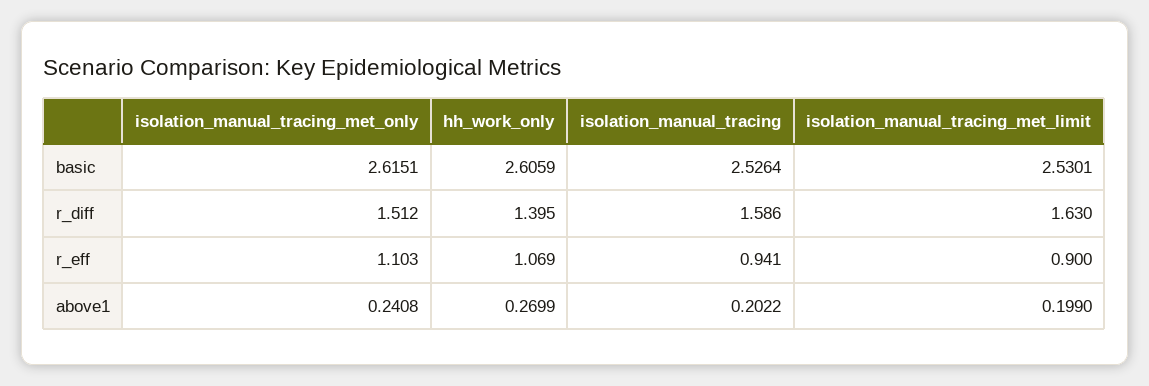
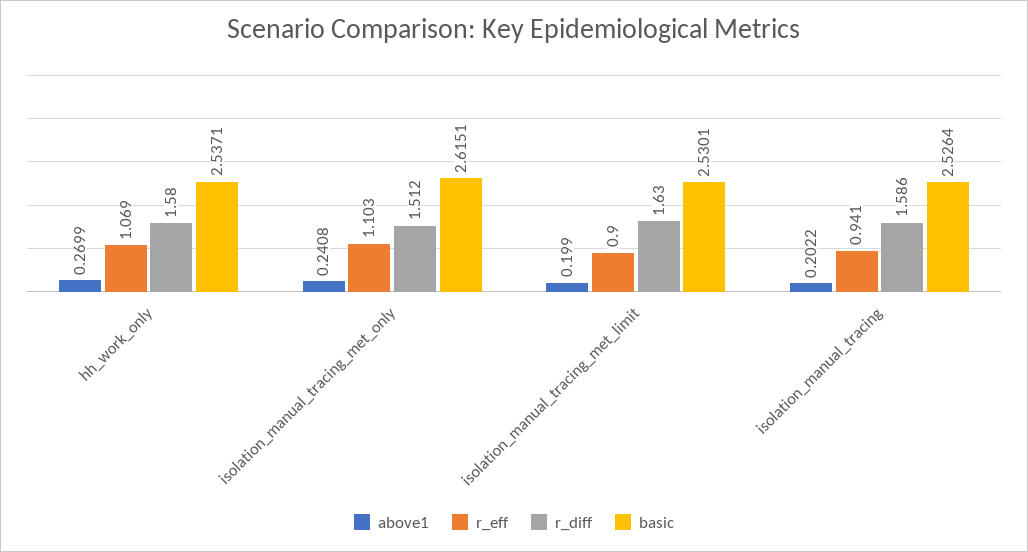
  {
    "basic": {
      "isolation_manual_tracing_met_only": 2.6151,
-     "hh_work_only": 2.6059,
+     "hh_work_only": 2.5371,
      "isolation_manual_tracing": 2.5264,
      "isolation_manual_tracing_met_limit": 2.5301
    },
    "r_diff": {
      "isolation_manual_tracing_met_only": 1.512,
-     "hh_work_only": 1.395,
+     "hh_work_only": 1.58,
      "isolation_manual_tracing": 1.586,
      "isolation_manual_tracing_met_limit": 1.63
    },
    "r_eff": {
      "isolation_manual_tracing_met_only": 1.103,
      "hh_work_only": 1.069,
      "isolation_manual_tracing": 0.941,
      "isolation_manual_tracing_met_limit": 0.9
    },
    "above1": {
      "isolation_manual_tracing_met_only": 0.2408,
      "hh_work_only": 0.2699,
      "isolation_manual_tracing": 0.2022,
      "isolation_manual_tracing_met_limit": 0.199
    }
  }

